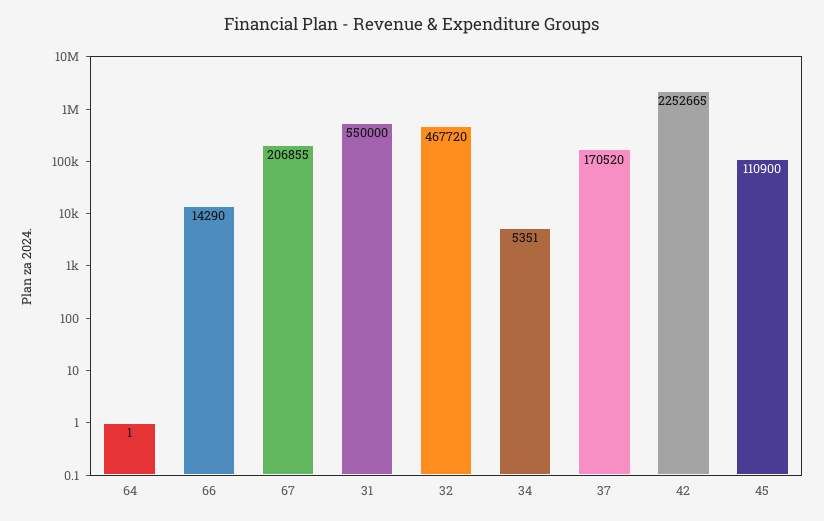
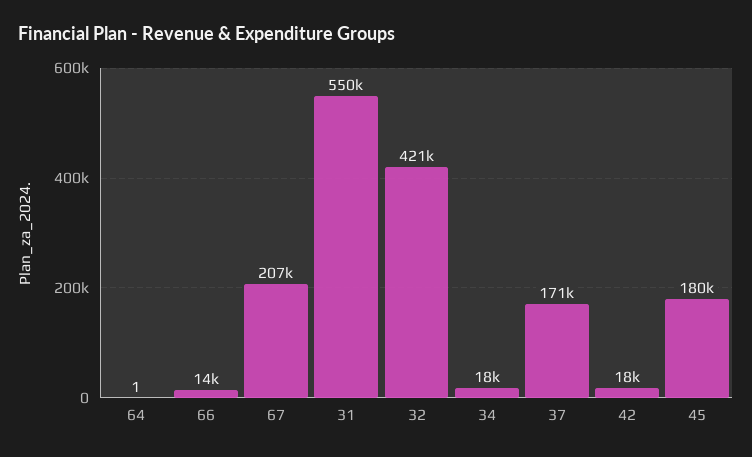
  {
    "64": 1,
    "66": 14290,
    "67": 206855,
    "31": 550000,
-   "32": 467720,
+   "32": 421000,
-   "34": 5351,
+   "34": 18000,
    "37": 170520,
-   "42": 2252665,
+   "42": 18000,
-   "45": 110900
+   "45": 180000
  }

